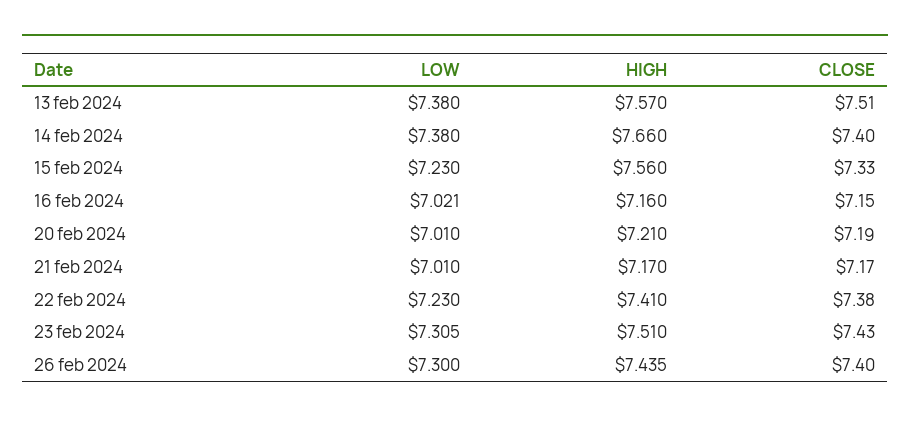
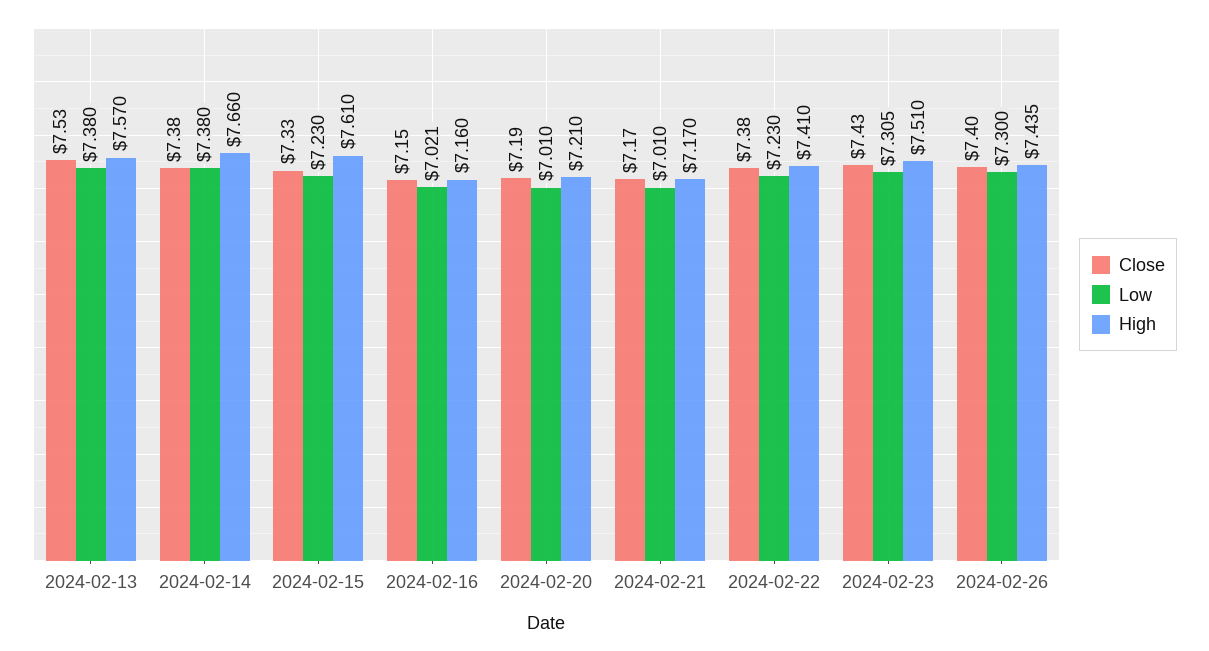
  {
    "LOW": {
      "13 feb 2024": 7.38,
      "14 feb 2024": 7.38,
      "15 feb 2024": 7.23,
      "16 feb 2024": 7.021,
      "20 feb 2024": 7.01,
      "21 feb 2024": 7.01,
      "22 feb 2024": 7.23,
      "23 feb 2024": 7.305,
      "26 feb 2024": 7.3
    },
    "HIGH": {
      "13 feb 2024": 7.57,
      "14 feb 2024": 7.66,
-     "15 feb 2024": 7.56,
+     "15 feb 2024": 7.61,
      "16 feb 2024": 7.16,
      "20 feb 2024": 7.21,
      "21 feb 2024": 7.17,
      "22 feb 2024": 7.41,
      "23 feb 2024": 7.51,
      "26 feb 2024": 7.435
    },
    "CLOSE": {
-     "13 feb 2024": 7.51,
+     "13 feb 2024": 7.53,
-     "14 feb 2024": 7.4,
+     "14 feb 2024": 7.38,
      "15 feb 2024": 7.33,
      "16 feb 2024": 7.15,
      "20 feb 2024": 7.19,
      "21 feb 2024": 7.17,
      "22 feb 2024": 7.38,
      "23 feb 2024": 7.43,
      "26 feb 2024": 7.4
    }
  }

